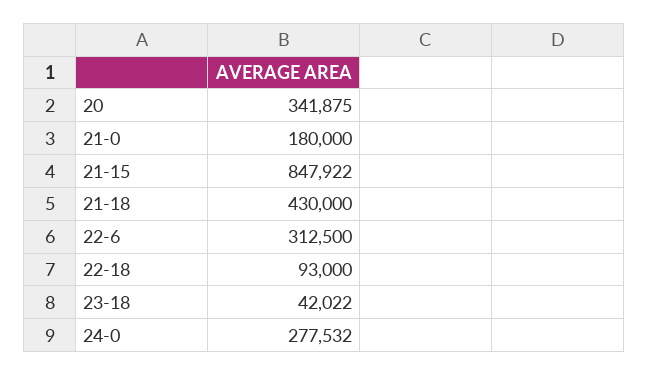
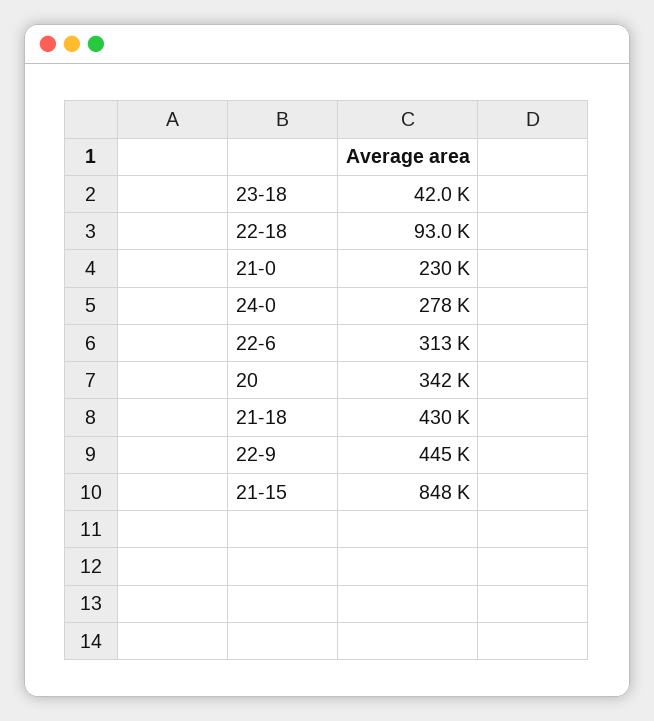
  {
    "20": 341875,
-   "21-0": 180000,
+   "21-0": 230000,
    "21-15": 847922,
    "21-18": 430000,
    "22-6": 312500,
    "22-18": 93000,
    "23-18": 42022,
-   "24-0": 277532
+   "24-0": 277532,
+   "22-9": 445000
  }

